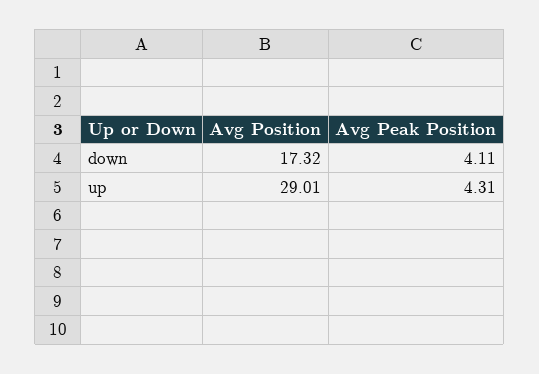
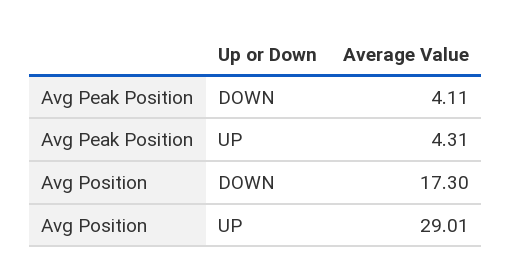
  {
    "Avg Position": {
-     "down": 17.32,
+     "down": 17.3,
      "up": 29.01
    },
    "Avg Peak Position": {
      "down": 4.11,
      "up": 4.31
    }
  }

